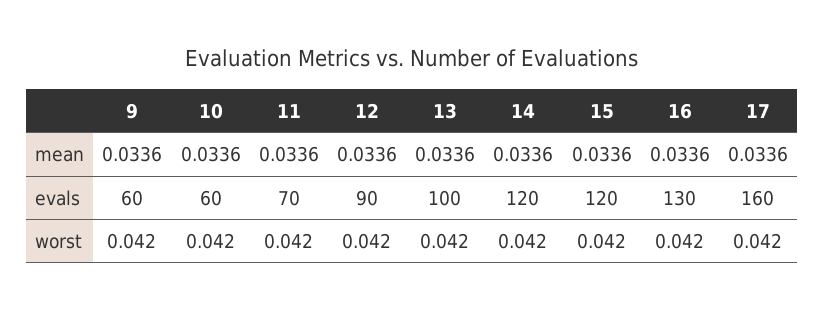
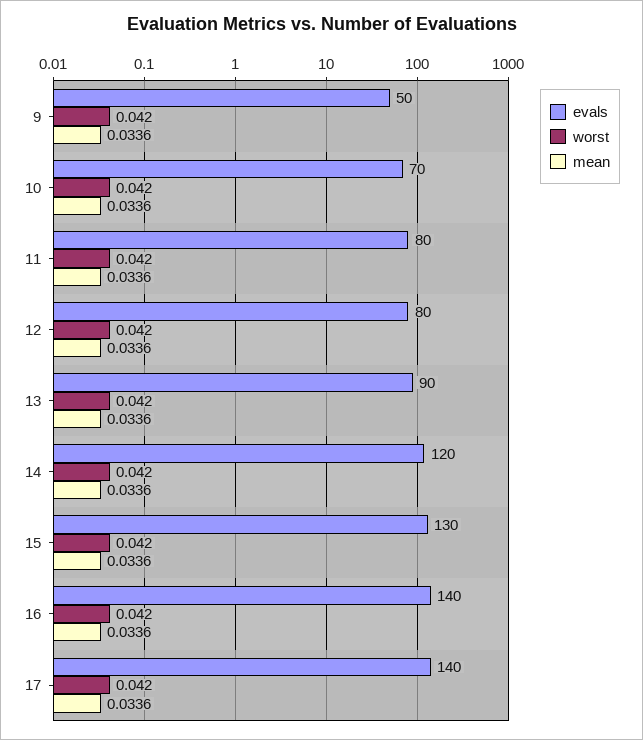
  {
    "mean": {
      "9": 0.0336,
      "10": 0.0336,
      "11": 0.0336,
      "12": 0.0336,
      "13": 0.0336,
      "14": 0.0336,
      "15": 0.0336,
      "16": 0.0336,
      "17": 0.0336
    },
    "evals": {
-     "9": 60,
+     "9": 50,
-     "10": 60,
+     "10": 70,
-     "11": 70,
+     "11": 80,
-     "12": 90,
+     "12": 80,
-     "13": 100,
+     "13": 90,
      "14": 120,
-     "15": 120,
+     "15": 130,
-     "16": 130,
+     "16": 140,
-     "17": 160
+     "17": 140
    },
    "worst": {
      "9": 0.042,
      "10": 0.042,
      "11": 0.042,
      "12": 0.042,
      "13": 0.042,
      "14": 0.042,
      "15": 0.042,
      "16": 0.042,
      "17": 0.042
    }
  }

